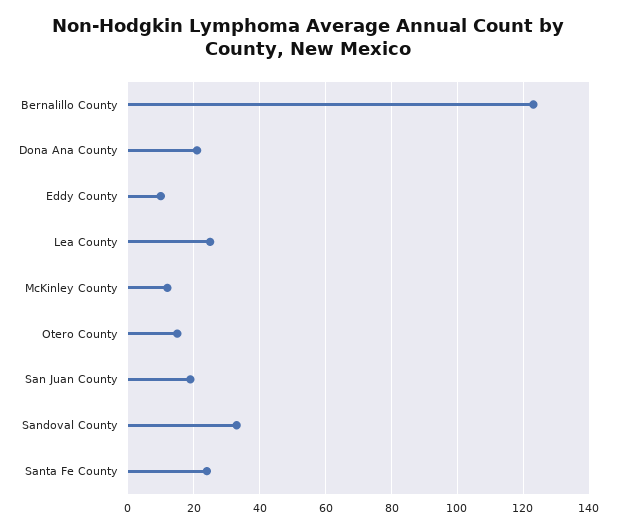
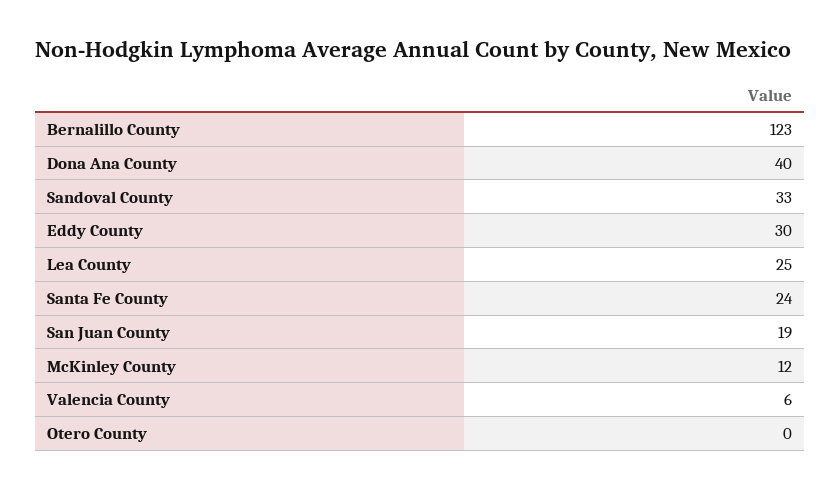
  {
    "Bernalillo County": 123,
-   "Dona Ana County": 20,
+   "Dona Ana County": 40,
-   "Eddy County": 10,
+   "Eddy County": 30,
    "Lea County": 25,
    "McKinley County": 12,
-   "Otero County": 15,
+   "Otero County": 0,
    "San Juan County": 19,
    "Sandoval County": 33,
-   "Santa Fe County": 24
+   "Santa Fe County": 24,
+   "Valencia County": 6
  }

